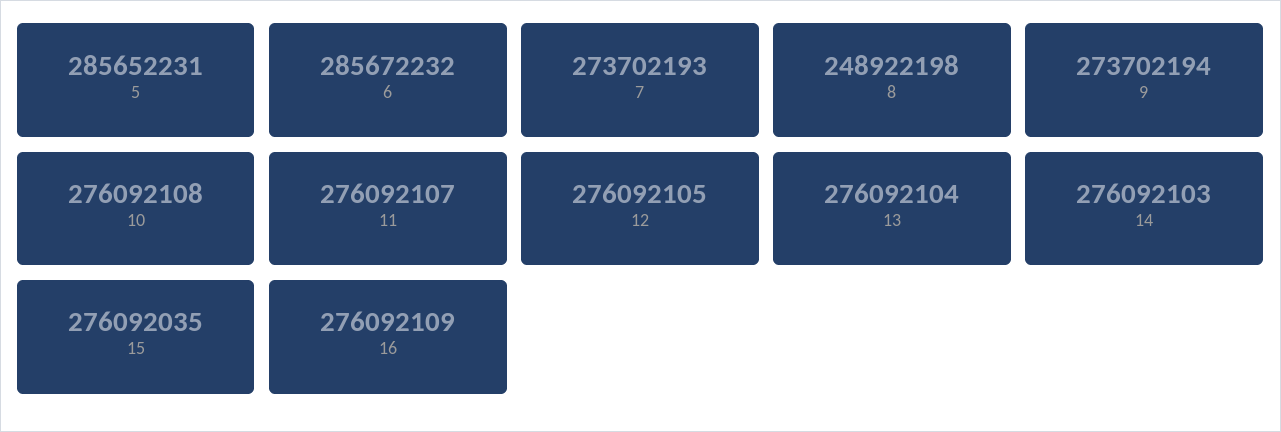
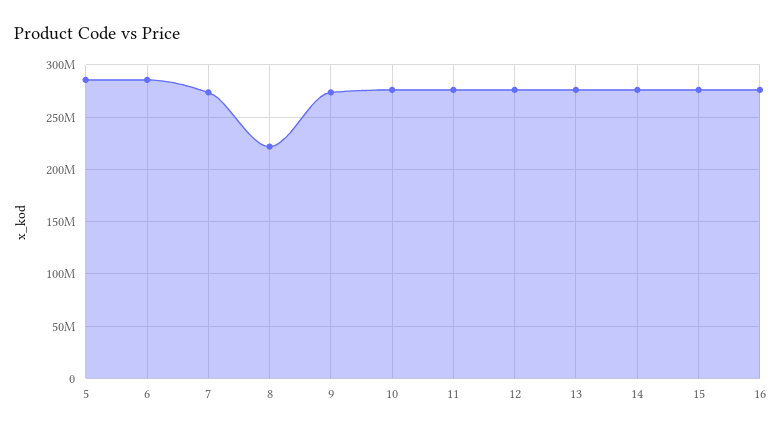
  {
    "5": 285652231,
    "6": 285672232,
    "7": 273702193,
-   "8": 248922198,
+   "8": 220000000,
    "9": 273702194,
    "10": 276092108,
    "11": 276092107,
    "12": 276092105,
    "13": 276092104,
    "14": 276092103,
    "15": 276092035,
    "16": 276092109
  }

